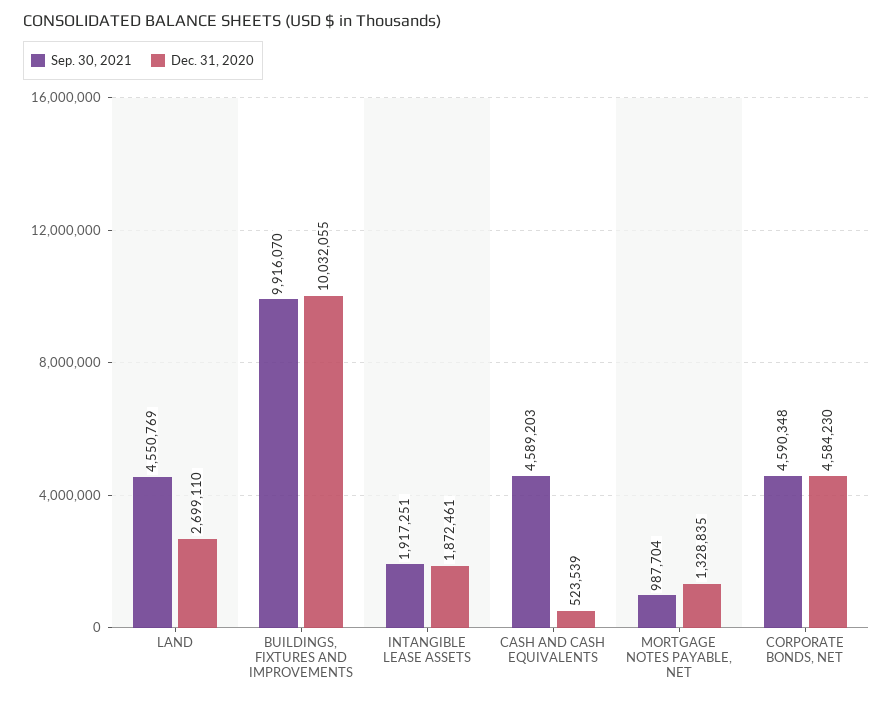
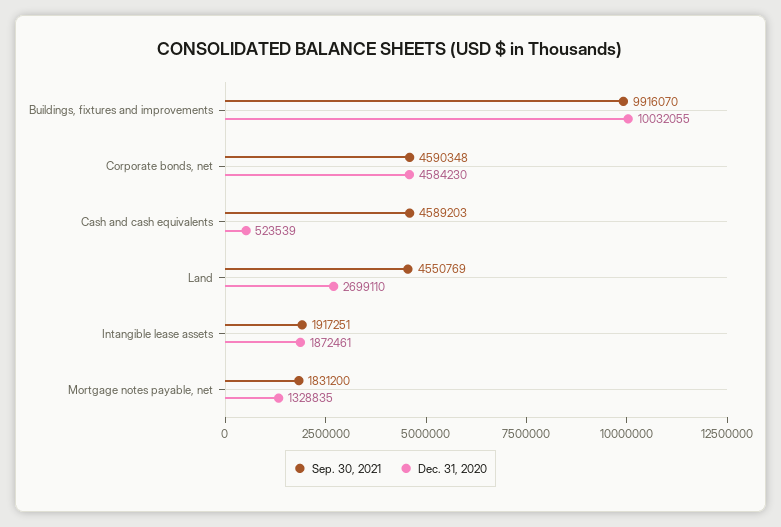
  {
    "Sep. 30, 2021": {
      "LAND": 4550769,
      "BUILDINGS, FIXTURES AND IMPROVEMENTS": 9916070,
      "INTANGIBLE LEASE ASSETS": 1917251,
      "CASH AND CASH EQUIVALENTS": 4589203,
-     "MORTGAGE NOTES PAYABLE, NET": 987704,
+     "MORTGAGE NOTES PAYABLE, NET": 1831200,
      "CORPORATE BONDS, NET": 4590348
    },
    "Dec. 31, 2020": {
      "LAND": 2699110,
      "BUILDINGS, FIXTURES AND IMPROVEMENTS": 10032055,
      "INTANGIBLE LEASE ASSETS": 1872461,
      "CASH AND CASH EQUIVALENTS": 523539,
      "MORTGAGE NOTES PAYABLE, NET": 1328835,
      "CORPORATE BONDS, NET": 4584230
    }
  }

